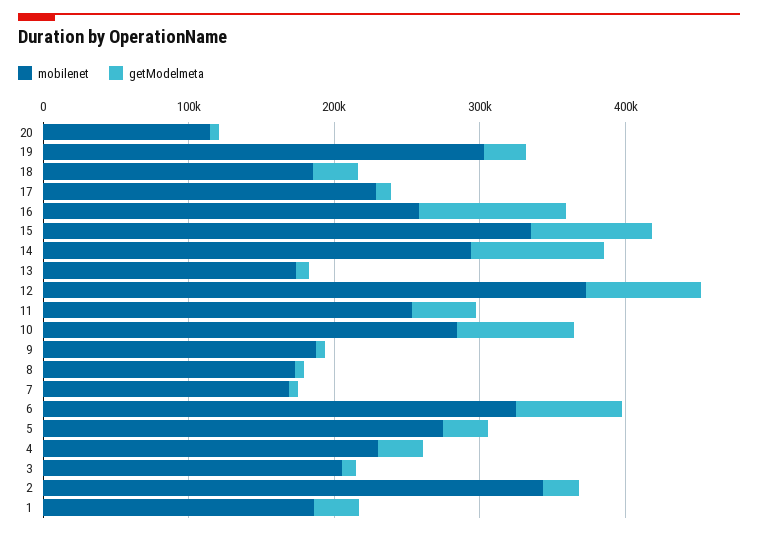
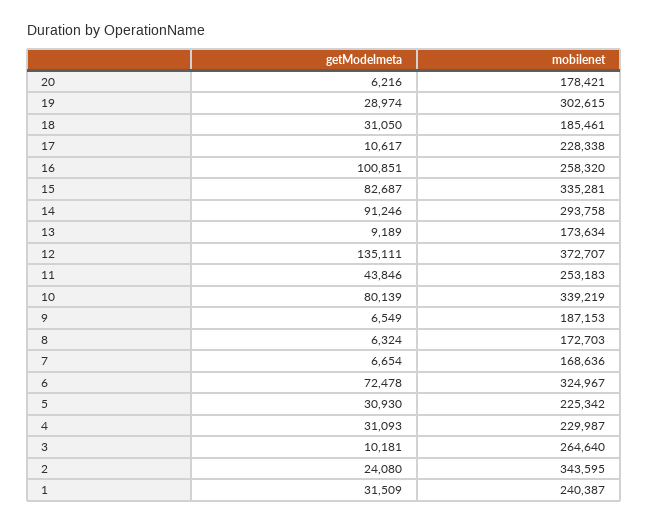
  {
    "mobilenet": {
-     "20": 120000,
+     "20": 178421,
      "19": 302615,
      "18": 185461,
      "17": 228338,
      "16": 258320,
      "15": 335281,
      "14": 293758,
      "13": 173634,
      "12": 372707,
      "11": 253183,
-     "10": 280000,
+     "10": 339219,
      "9": 187153,
      "8": 172703,
      "7": 168636,
      "6": 324967,
-     "5": 280000,
+     "5": 225342,
      "4": 229987,
-     "3": 200000,
+     "3": 264640,
      "2": 343595,
-     "1": 180000
+     "1": 240387
    },
    "getModelmeta": {
      "20": 6216,
      "19": 28974,
      "18": 31050,
      "17": 10617,
      "16": 100851,
      "15": 82687,
      "14": 91246,
      "13": 9189,
-     "12": 80000,
+     "12": 135111,
      "11": 43846,
      "10": 80139,
      "9": 6549,
      "8": 6324,
      "7": 6654,
      "6": 72478,
      "5": 30930,
      "4": 31093,
      "3": 10181,
      "2": 24080,
      "1": 31509
    }
  }

